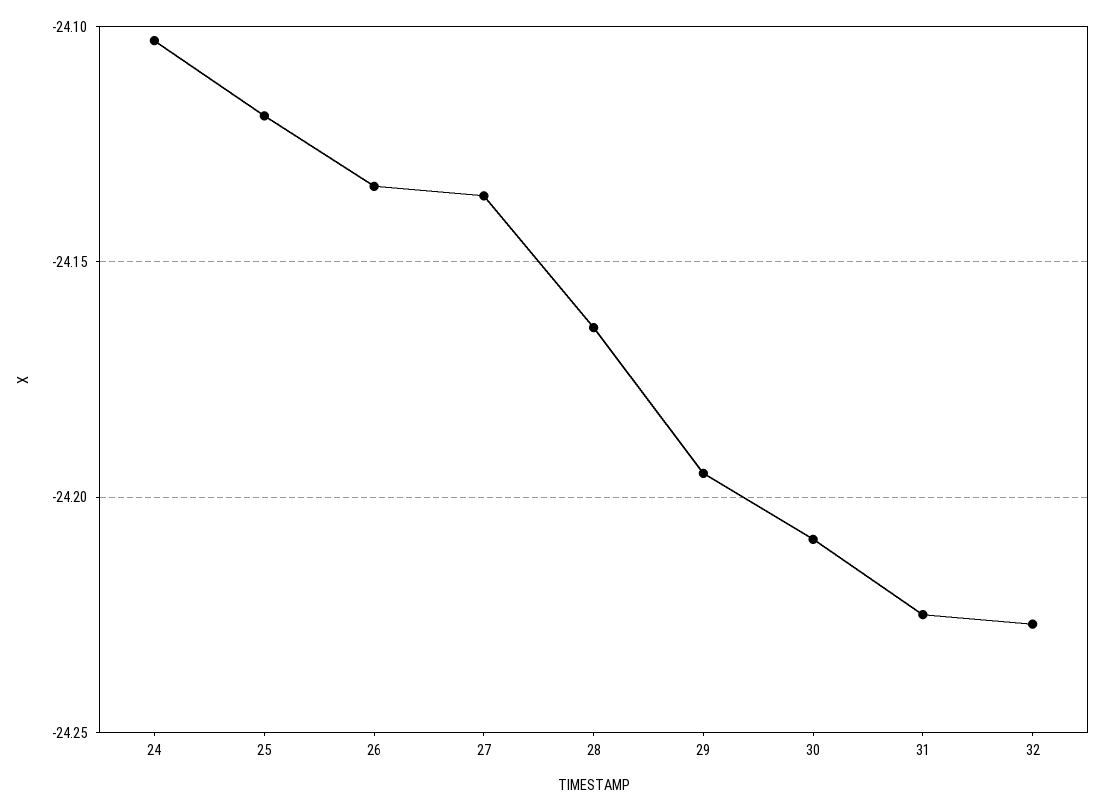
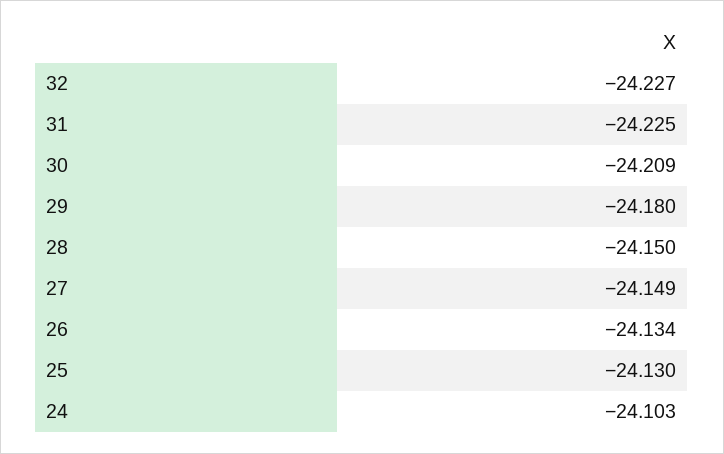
  {
    "24": -24.103,
-   "25": -24.12,
+   "25": -24.13,
    "26": -24.134,
-   "27": -24.135,
+   "27": -24.149,
-   "28": -24.165,
+   "28": -24.15,
-   "29": -24.195,
+   "29": -24.18,
    "30": -24.209,
    "31": -24.225,
    "32": -24.227
  }

